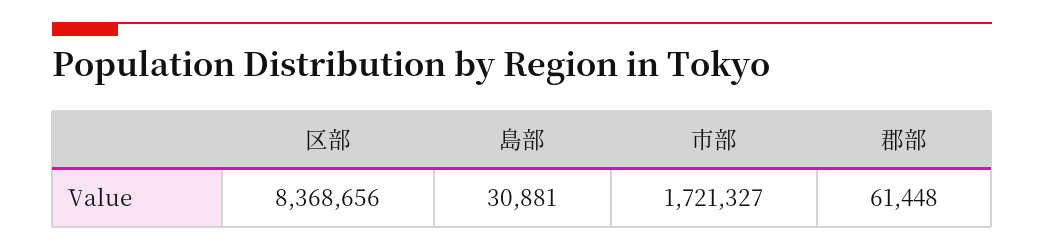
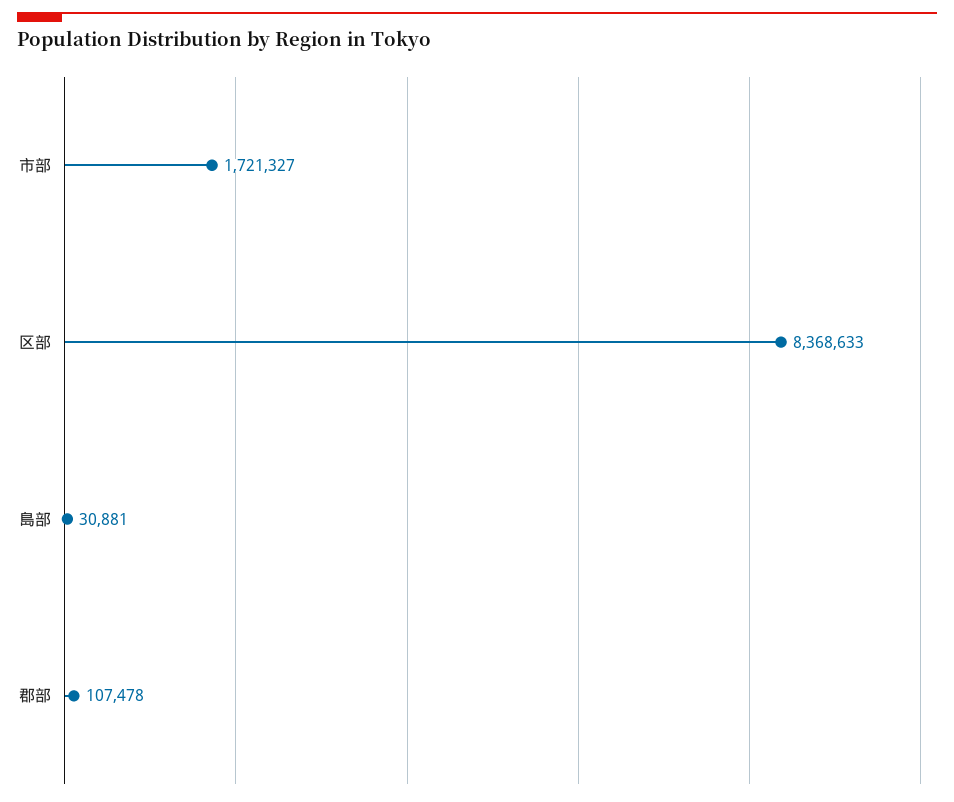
  {
-   "区部": 8368656,
+   "区部": 8368633,
    "島部": 30881,
    "市部": 1721327,
-   "郡部": 61448
+   "郡部": 107478
  }

